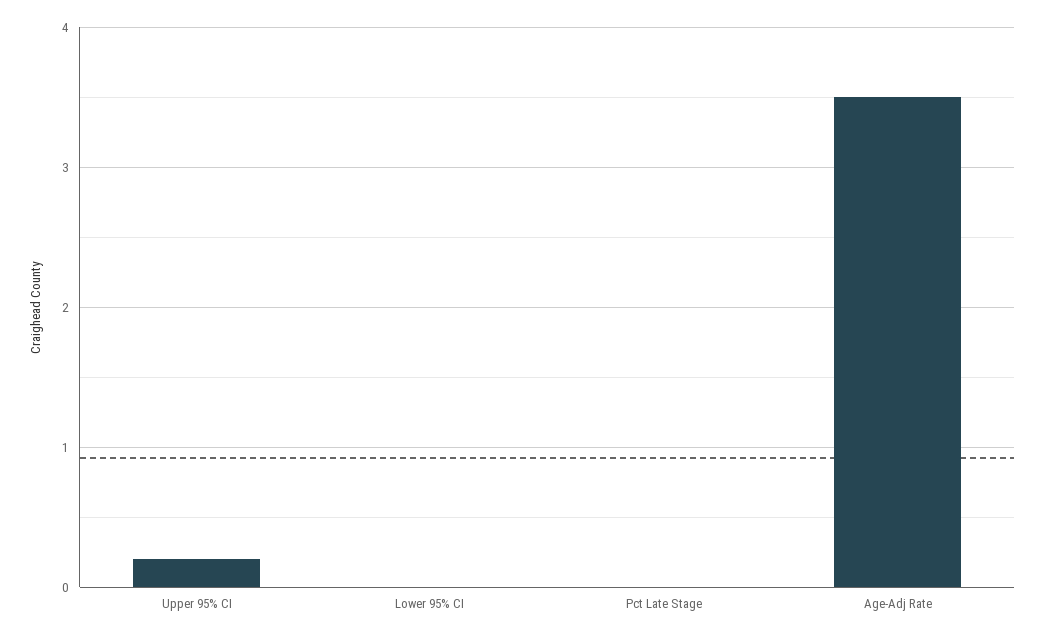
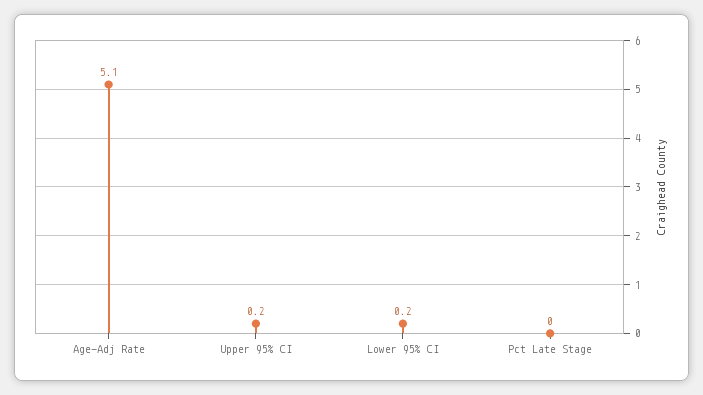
  {
    "Upper 95% CI": 0.2,
-   "Lower 95% CI": 0,
+   "Lower 95% CI": 0.2,
    "Pct Late Stage": 0,
-   "Age-Adj Rate": 3.5
+   "Age-Adj Rate": 5.1
  }

